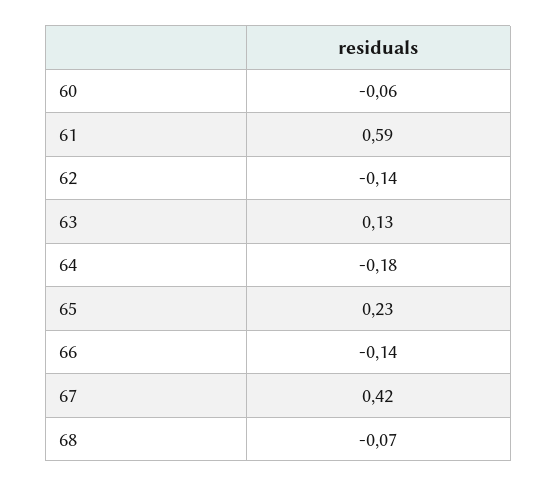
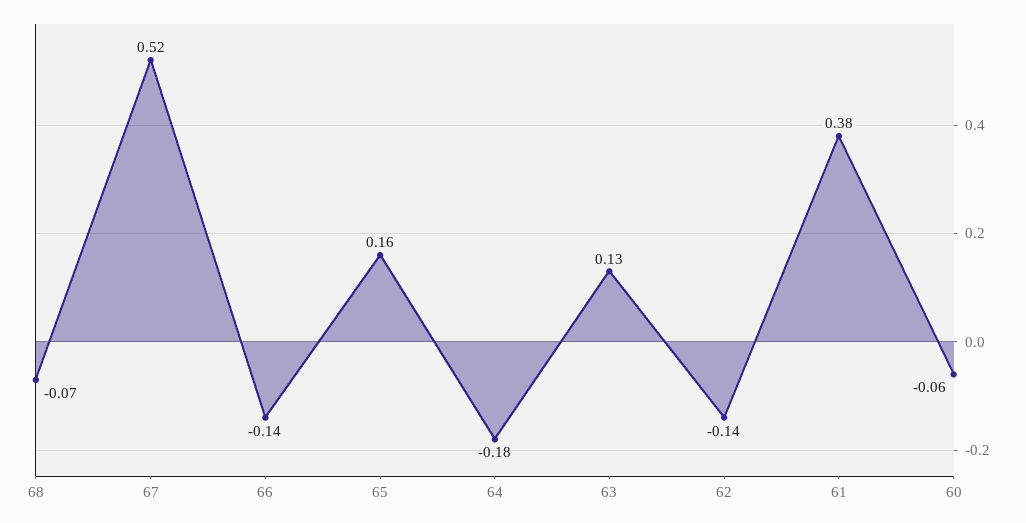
  {
    "60": -0.06,
-   "61": 0.59,
+   "61": 0.38,
    "62": -0.14,
    "63": 0.13,
    "64": -0.18,
-   "65": 0.23,
+   "65": 0.16,
    "66": -0.14,
-   "67": 0.42,
+   "67": 0.52,
    "68": -0.07
  }

